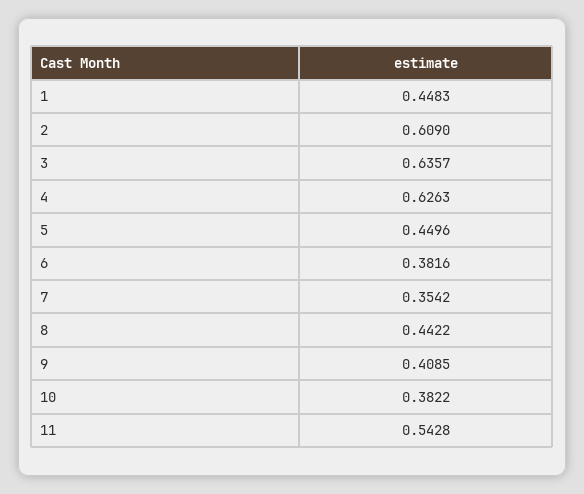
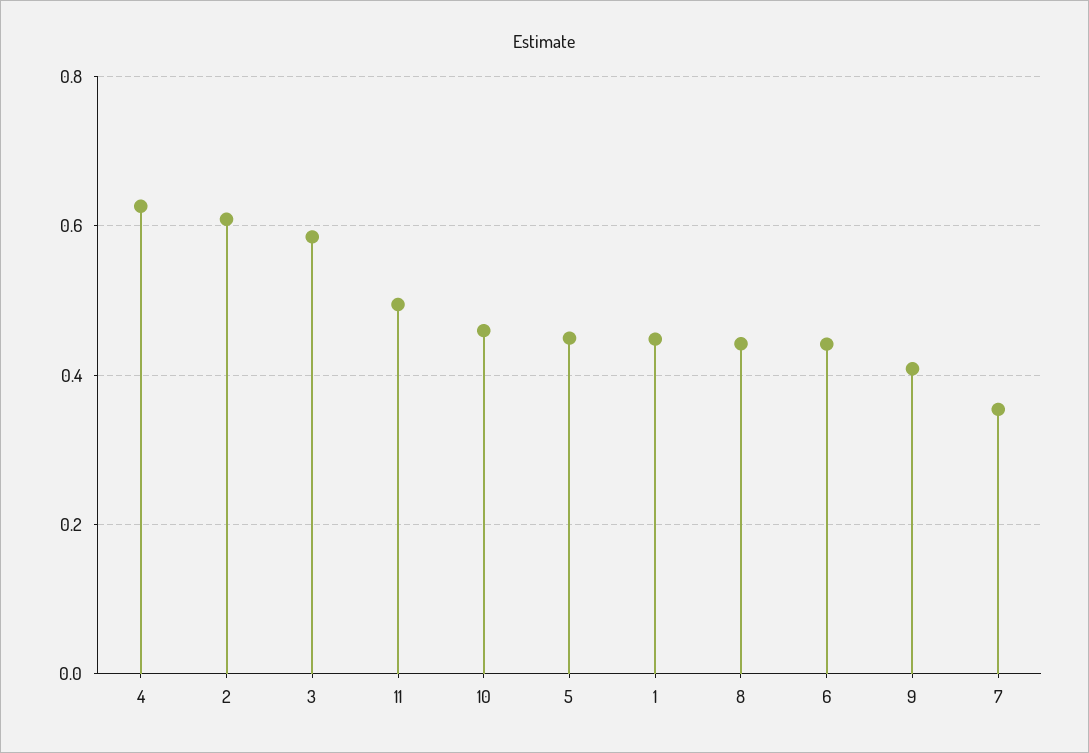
  {
    "1": 0.4483,
    "2": 0.609,
-   "3": 0.6357,
+   "3": 0.58,
    "4": 0.6263,
    "5": 0.4496,
-   "6": 0.3816,
+   "6": 0.44,
    "7": 0.3542,
    "8": 0.4422,
    "9": 0.4085,
-   "10": 0.3822,
+   "10": 0.46,
-   "11": 0.5428
+   "11": 0.5
  }

